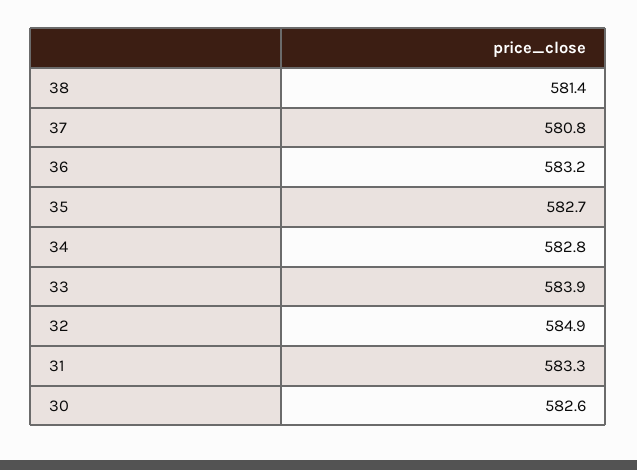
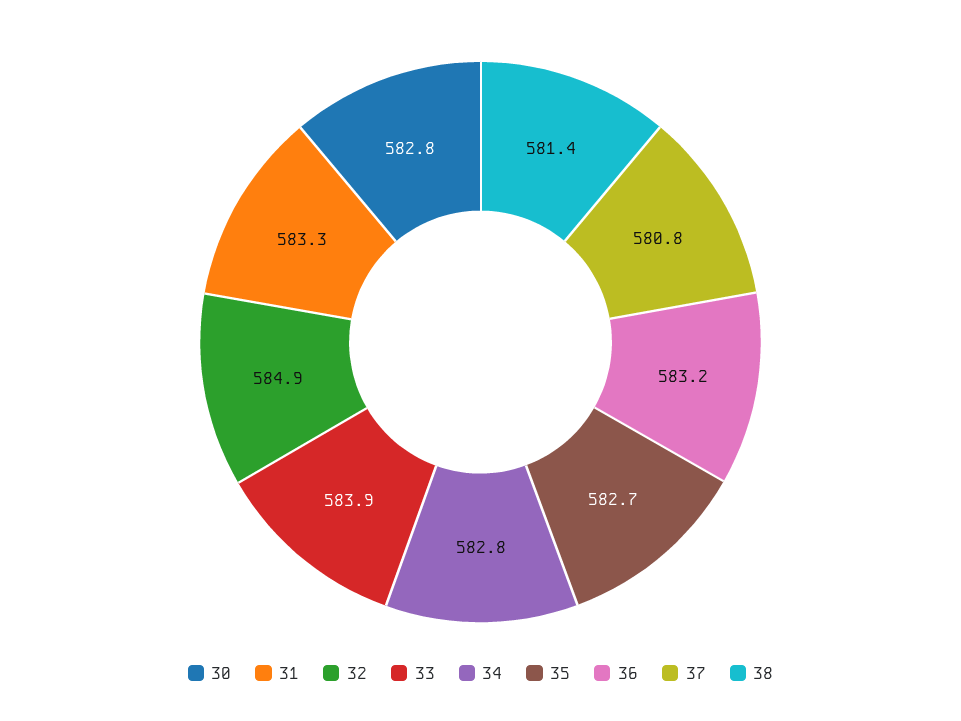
  {
    "38": 581.4,
    "37": 580.8,
    "36": 583.2,
    "35": 582.7,
    "34": 582.8,
    "33": 583.9,
    "32": 584.9,
    "31": 583.3,
-   "30": 582.6
+   "30": 582.8
  }

